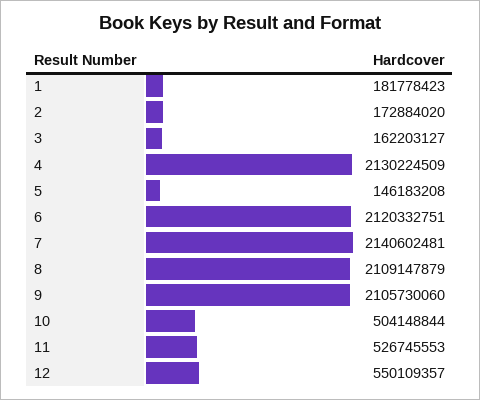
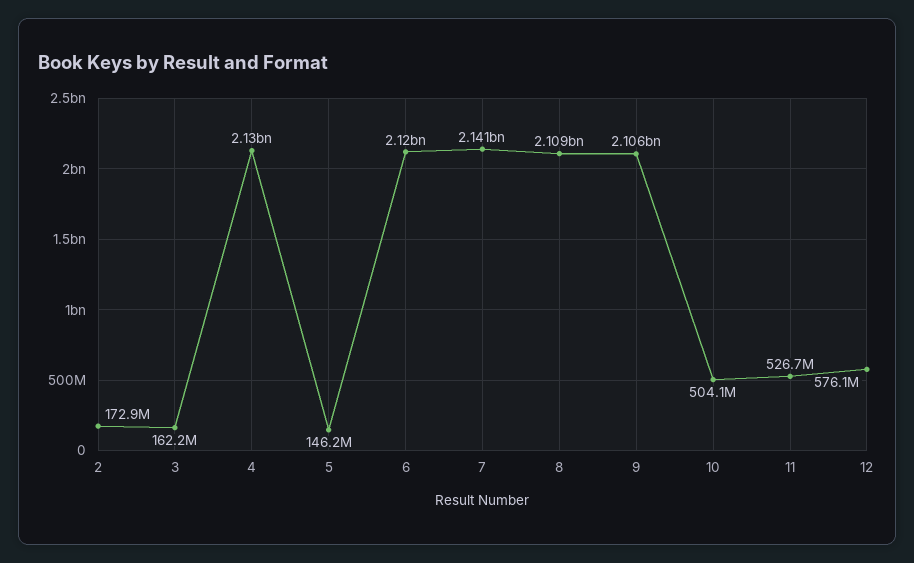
  {
-   "1": 181778423,
    "2": 172884020,
    "3": 162203127,
    "4": 2130224509,
    "5": 146183208,
    "6": 2120332751,
    "7": 2140602481,
    "8": 2109147879,
    "9": 2105730060,
    "10": 504148844,
    "11": 526745553,
-   "12": 550109357
+   "12": 576100000
  }

